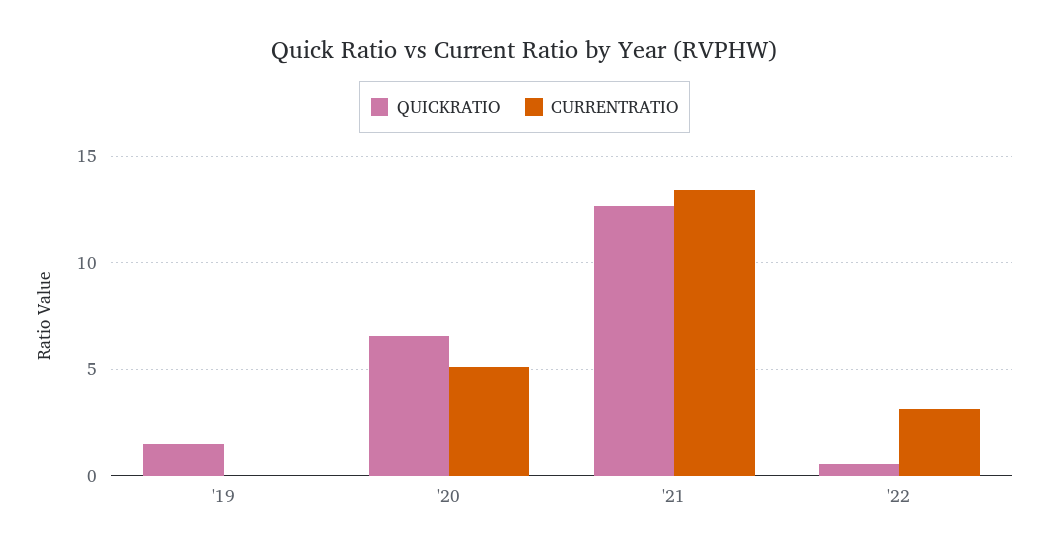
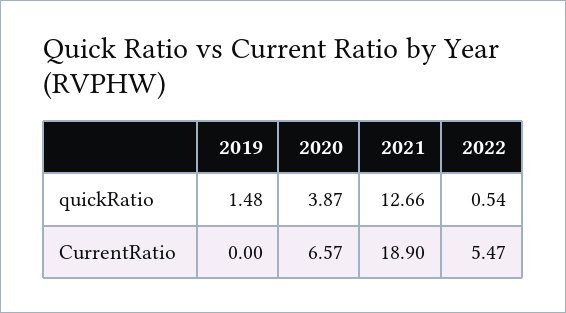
  {
    "QUICKRATIO": {
      "'19": 1.48,
-     "'20": 6.5,
+     "'20": 3.87,
      "'21": 12.66,
      "'22": 0.54
    },
    "CURRENTRATIO": {
      "'19": 0,
-     "'20": 5,
+     "'20": 6.57,
-     "'21": 13.5,
+     "'21": 18.9,
-     "'22": 3
+     "'22": 5.47
    }
  }

